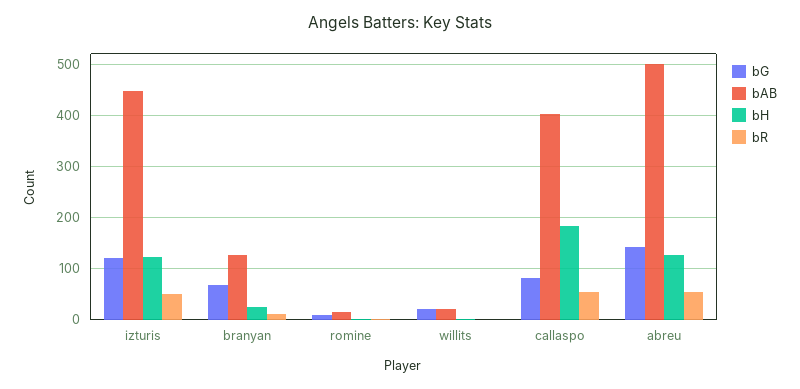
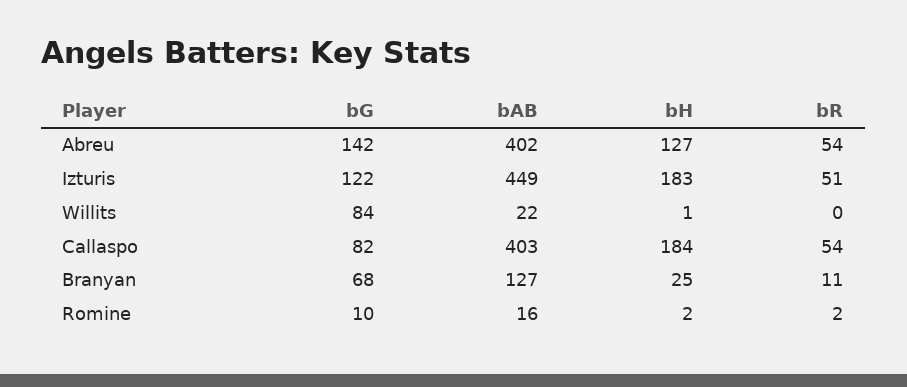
  {
    "bG": {
      "izturis": 122,
      "branyan": 68,
      "romine": 10,
-     "willits": 20,
+     "willits": 84,
      "callaspo": 82,
      "abreu": 142
    },
    "bAB": {
      "izturis": 449,
      "branyan": 127,
      "romine": 16,
      "willits": 22,
      "callaspo": 403,
-     "abreu": 500
+     "abreu": 402
    },
    "bH": {
-     "izturis": 120,
+     "izturis": 183,
      "branyan": 25,
      "romine": 2,
      "willits": 1,
      "callaspo": 184,
      "abreu": 127
    },
    "bR": {
      "izturis": 51,
      "branyan": 11,
      "romine": 2,
      "willits": 0,
      "callaspo": 54,
      "abreu": 54
    }
  }

